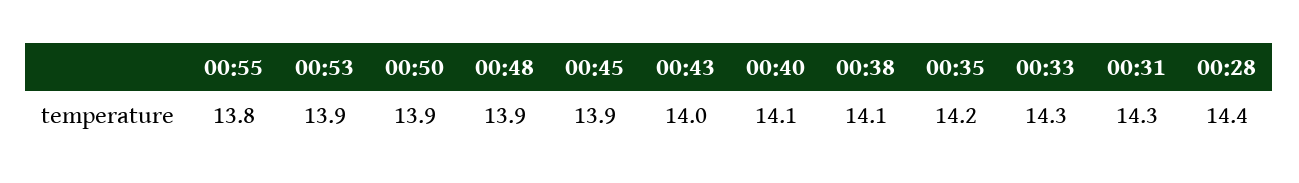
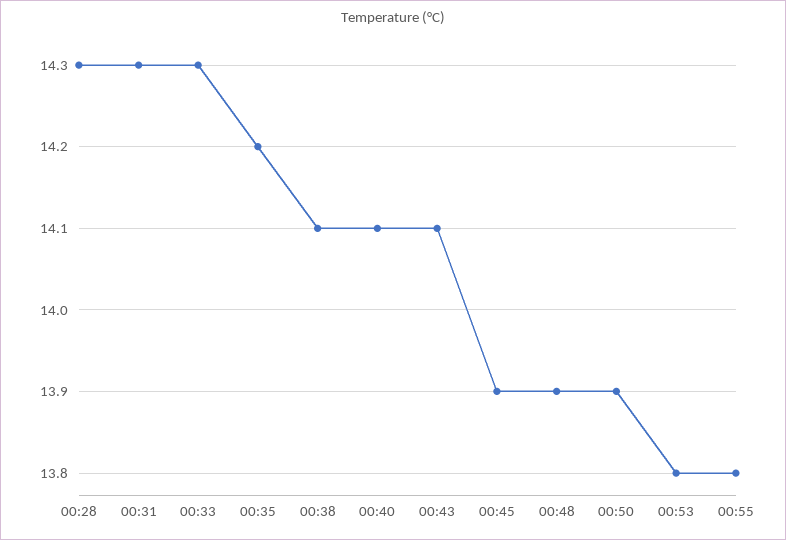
  {
    "00:55": 13.8,
-   "00:53": 13.9,
+   "00:53": 13.8,
    "00:50": 13.9,
    "00:48": 13.9,
    "00:45": 13.9,
-   "00:43": 14,
+   "00:43": 14.1,
    "00:40": 14.1,
    "00:38": 14.1,
    "00:35": 14.2,
    "00:33": 14.3,
    "00:31": 14.3,
-   "00:28": 14.4
+   "00:28": 14.3
  }

